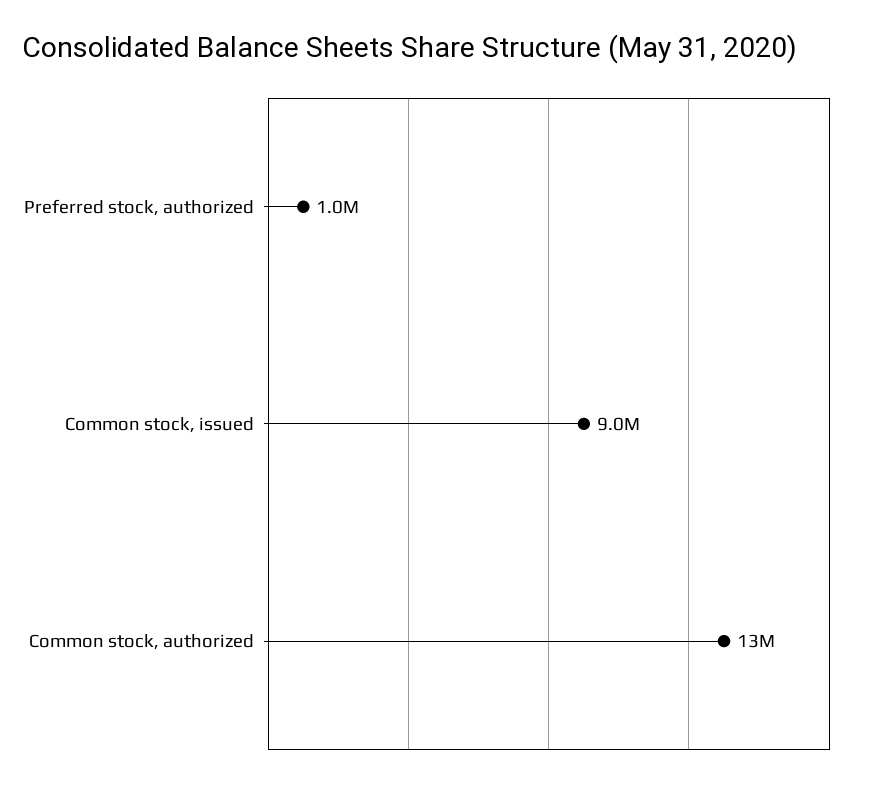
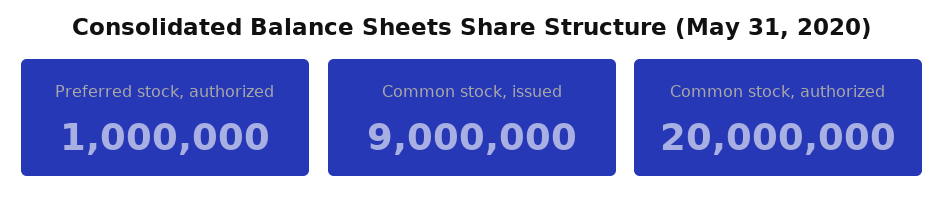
  {
    "Preferred stock, authorized": 1000000,
    "Common stock, issued": 9000000,
-   "Common stock, authorized": 13000000
+   "Common stock, authorized": 20000000
  }

